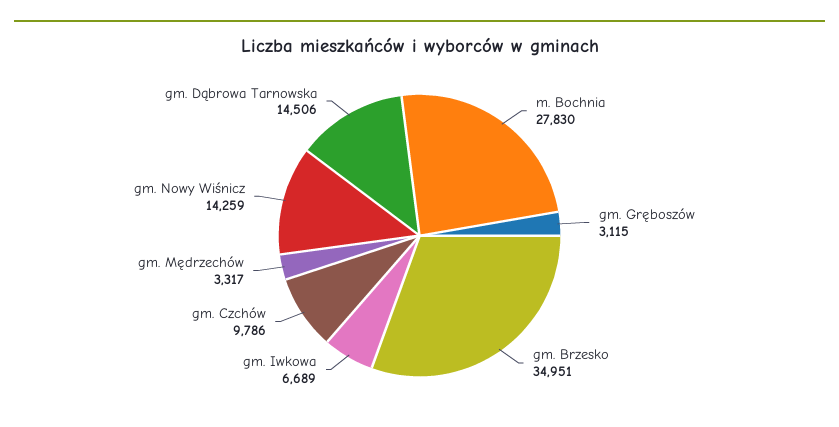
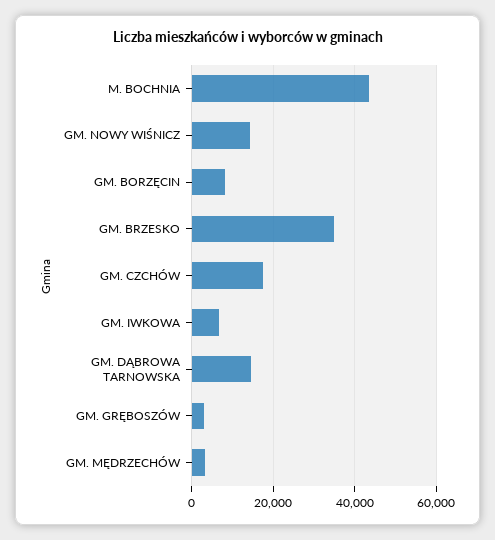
  {
-   "m. Bochnia": 27830,
+   "m. Bochnia": 44000,
    "gm. Gręboszów": 3115,
    "gm. Brzesko": 34951,
    "gm. Iwkowa": 6689,
-   "gm. Czchów": 9786,
+   "gm. Czchów": 18000,
    "gm. Mędrzechów": 3317,
    "gm. Nowy Wiśnicz": 14259,
-   "gm. Dąbrowa Tarnowska": 14506
+   "gm. Dąbrowa Tarnowska": 14506,
+   "GM. BORZĘCIN": 8000
  }

